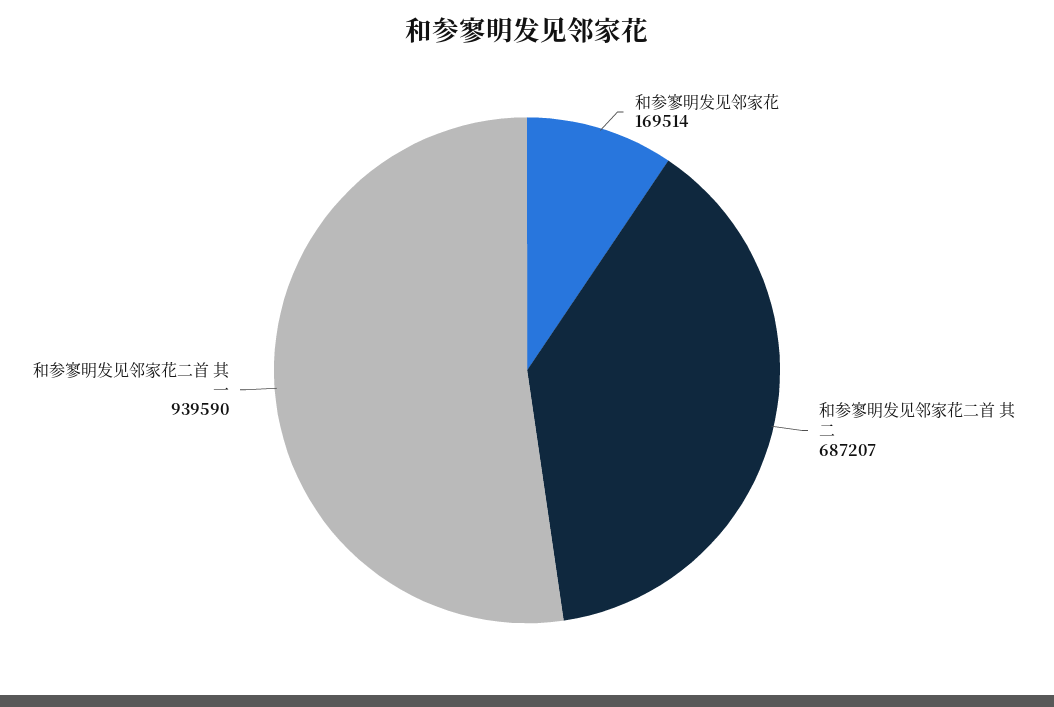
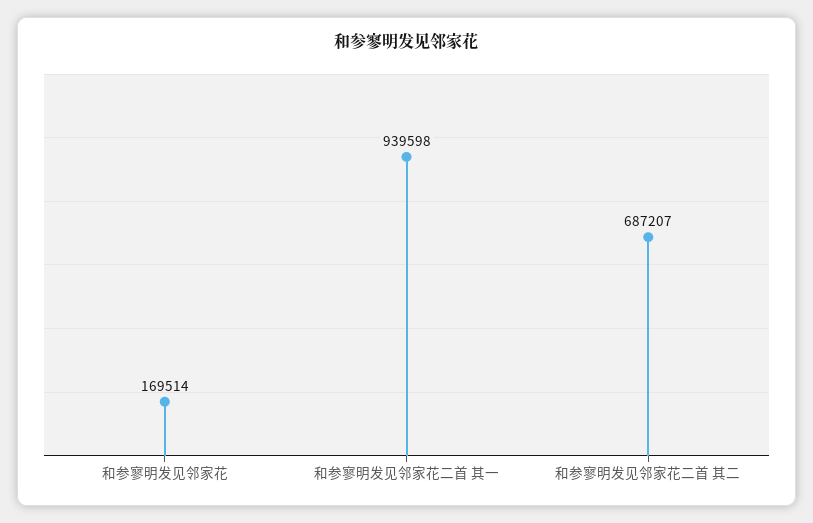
  {
    "和参寥明发见邻家花": 169514,
    "和参寥明发见邻家花二首 其二": 687207,
-   "和参寥明发见邻家花二首 其一": 939590
+   "和参寥明发见邻家花二首 其一": 939598
  }

